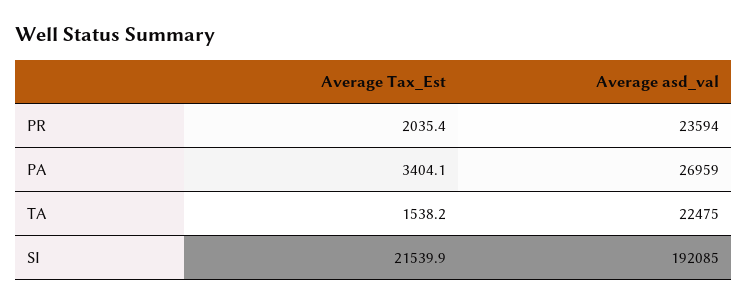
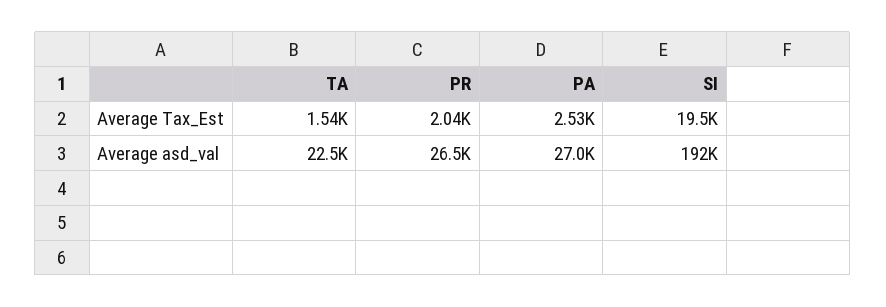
  {
    "Average Tax_Est": {
      "PR": 2035.4,
-     "PA": 3404.1,
+     "PA": 2530,
      "TA": 1538.2,
-     "SI": 21539.9
+     "SI": 19500
    },
    "Average asd_val": {
-     "PR": 23594,
+     "PR": 26500,
      "PA": 26959,
      "TA": 22475,
      "SI": 192085
    }
  }

